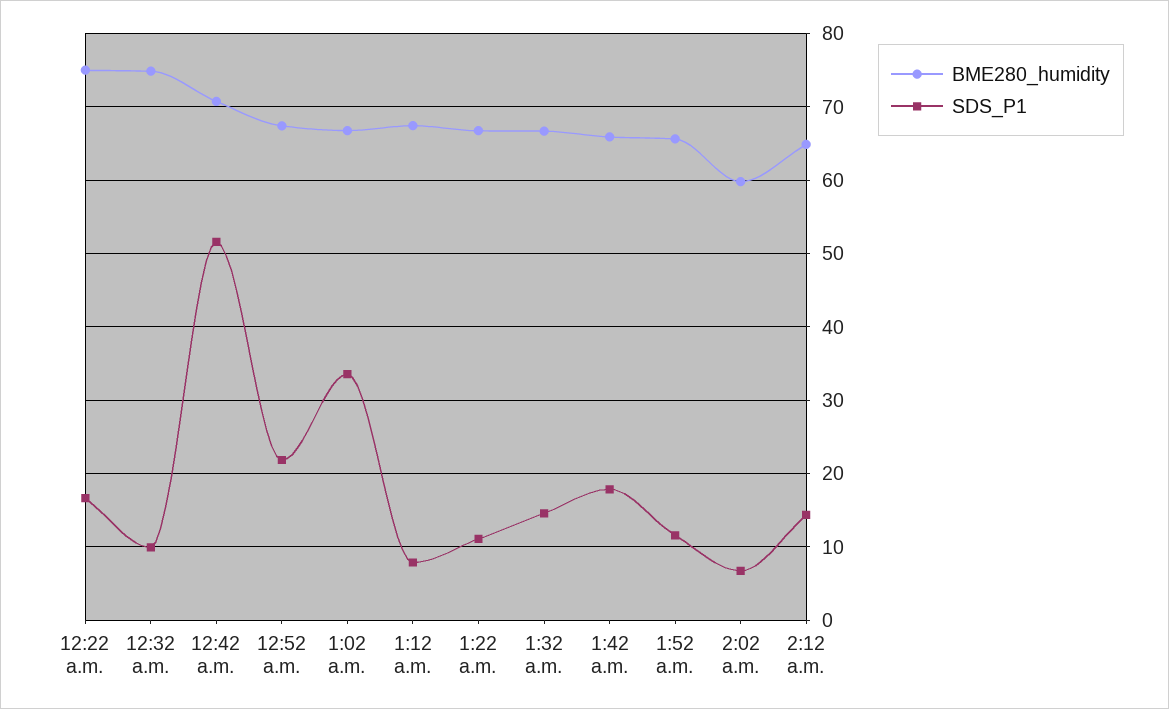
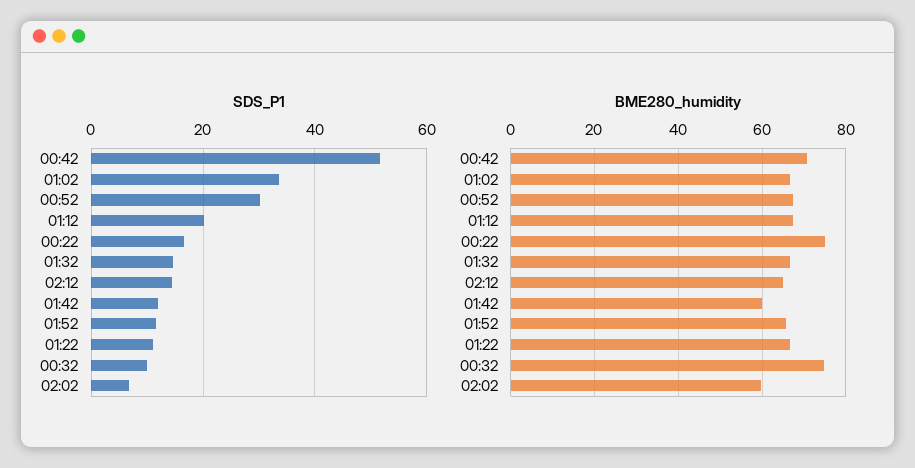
  {
    "BME280_humidity": {
      "12:22 a.m.": 75,
      "12:32 a.m.": 75,
      "12:42 a.m.": 71,
      "12:52 a.m.": 67,
      "1:02 a.m.": 67,
      "1:12 a.m.": 67,
      "1:22 a.m.": 67,
      "1:32 a.m.": 67,
-     "1:42 a.m.": 66,
+     "1:42 a.m.": 60,
      "1:52 a.m.": 66,
      "2:02 a.m.": 60,
      "2:12 a.m.": 65
    },
    "SDS_P1": {
      "12:22 a.m.": 17,
      "12:32 a.m.": 10,
      "12:42 a.m.": 52,
-     "12:52 a.m.": 22,
+     "12:52 a.m.": 30,
      "1:02 a.m.": 34,
-     "1:12 a.m.": 8,
+     "1:12 a.m.": 20,
      "1:22 a.m.": 11,
      "1:32 a.m.": 15,
-     "1:42 a.m.": 18,
+     "1:42 a.m.": 12,
      "1:52 a.m.": 12,
      "2:02 a.m.": 7,
      "2:12 a.m.": 14
    }
  }

